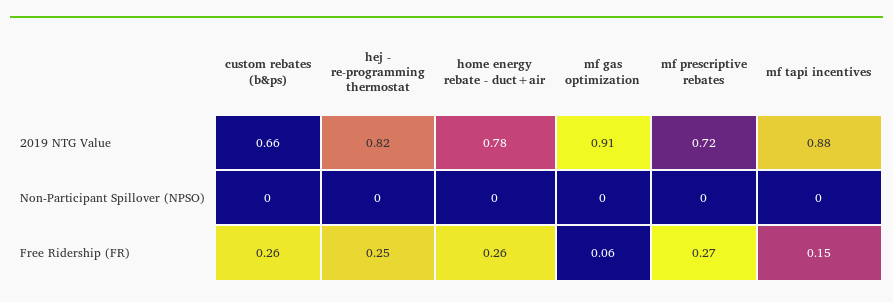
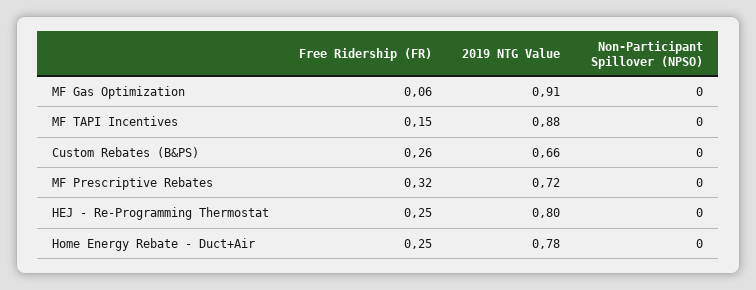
  {
    "custom rebates (b&ps)": {
      "2019 NTG Value": 0.66,
      "Non-Participant Spillover (NPSO)": 0,
      "Free Ridership (FR)": 0.26
    },
    "hej - re-programming thermostat": {
-     "2019 NTG Value": 0.82,
+     "2019 NTG Value": 0.8,
      "Non-Participant Spillover (NPSO)": 0,
      "Free Ridership (FR)": 0.25
    },
    "home energy rebate - duct+air": {
      "2019 NTG Value": 0.78,
      "Non-Participant Spillover (NPSO)": 0,
-     "Free Ridership (FR)": 0.26
+     "Free Ridership (FR)": 0.25
    },
    "mf gas optimization": {
      "2019 NTG Value": 0.91,
      "Non-Participant Spillover (NPSO)": 0,
      "Free Ridership (FR)": 0.06
    },
    "mf prescriptive rebates": {
      "2019 NTG Value": 0.72,
      "Non-Participant Spillover (NPSO)": 0,
-     "Free Ridership (FR)": 0.27
+     "Free Ridership (FR)": 0.32
    },
    "mf tapi incentives": {
      "2019 NTG Value": 0.88,
      "Non-Participant Spillover (NPSO)": 0,
      "Free Ridership (FR)": 0.15
    }
  }

